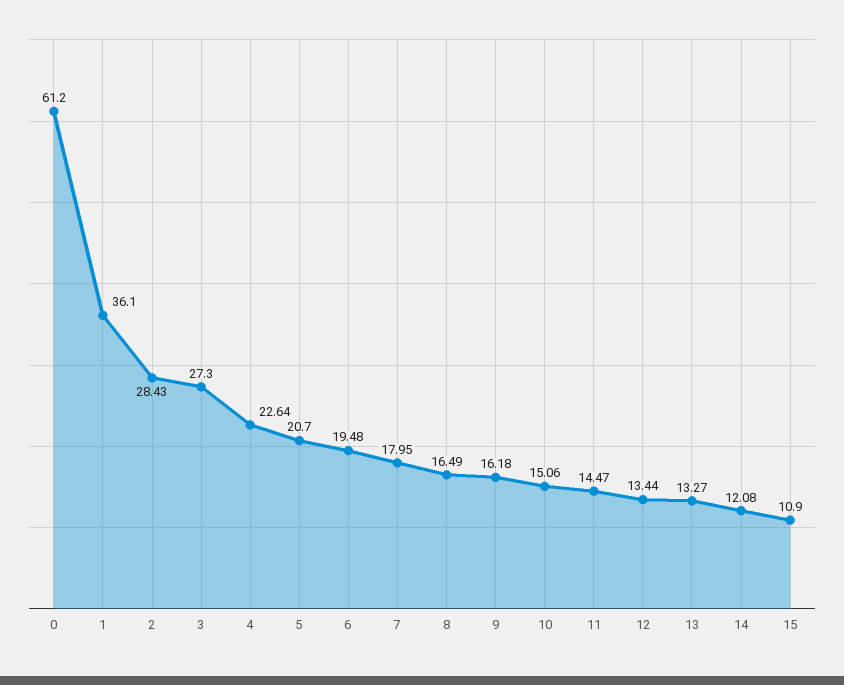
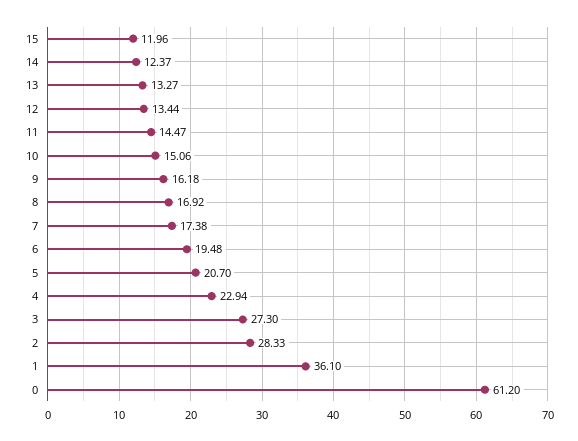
  {
    "0": 61.2,
    "1": 36.1,
-   "2": 28.43,
+   "2": 28.33,
    "3": 27.3,
-   "4": 22.64,
+   "4": 22.94,
    "5": 20.7,
    "6": 19.48,
-   "7": 17.95,
+   "7": 17.38,
-   "8": 16.49,
+   "8": 16.92,
    "9": 16.18,
    "10": 15.06,
    "11": 14.47,
    "12": 13.44,
    "13": 13.27,
-   "14": 12.08,
+   "14": 12.37,
-   "15": 10.9
+   "15": 11.96
  }

